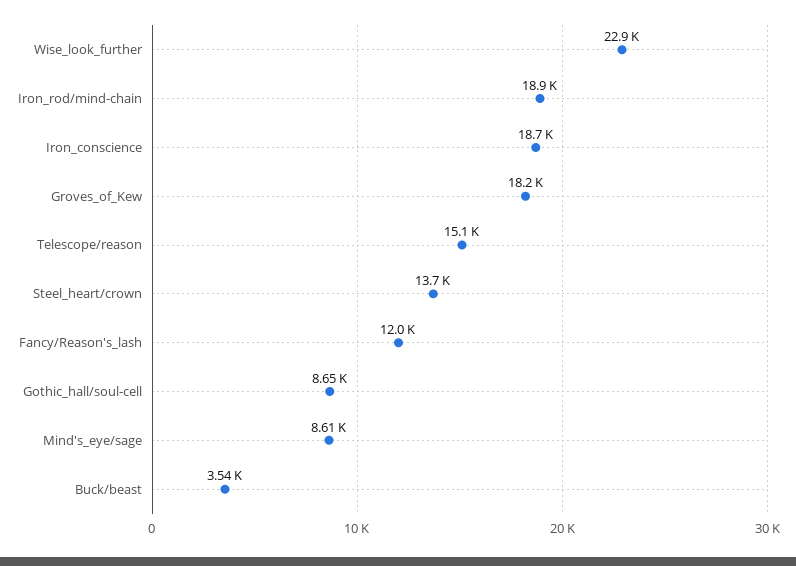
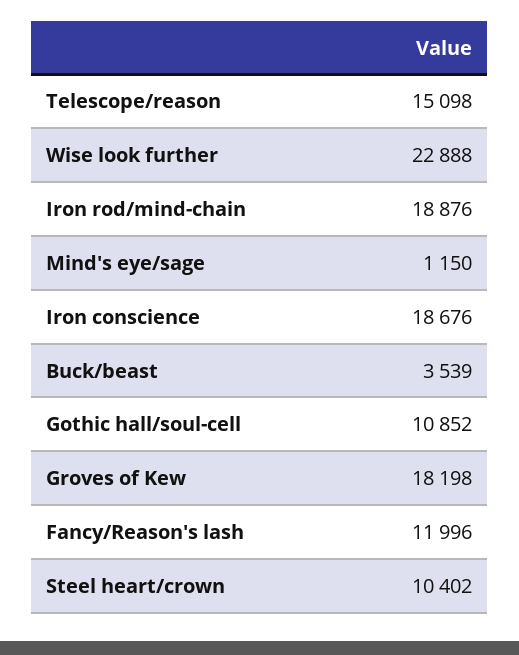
  {
    "Wise_look_further": 22888,
    "Iron_rod/mind-chain": 18876,
    "Iron_conscience": 18676,
    "Groves_of_Kew": 18198,
    "Telescope/reason": 15098,
-   "Steel_heart/crown": 13700,
+   "Steel_heart/crown": 10402,
    "Fancy/Reason's_lash": 11996,
-   "Gothic_hall/soul-cell": 8650,
+   "Gothic_hall/soul-cell": 10852,
-   "Mind's_eye/sage": 8610,
+   "Mind's_eye/sage": 1150,
    "Buck/beast": 3539
  }

